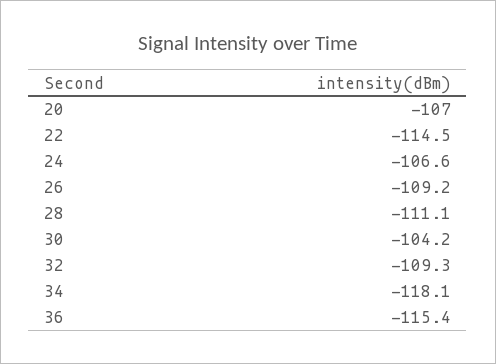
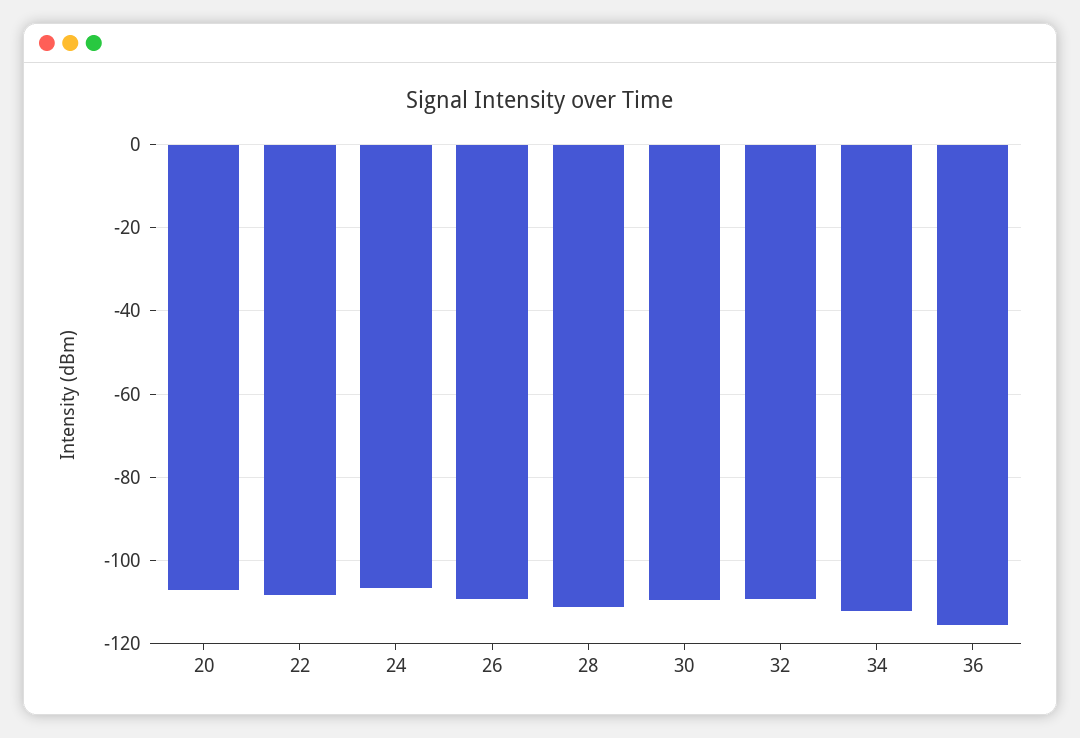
  {
    "20": -107,
-   "22": -114.5,
+   "22": -108,
    "24": -106.6,
    "26": -109.2,
    "28": -111.1,
-   "30": -104.2,
+   "30": -110,
    "32": -109.3,
-   "34": -118.1,
+   "34": -112,
    "36": -115.4
  }

